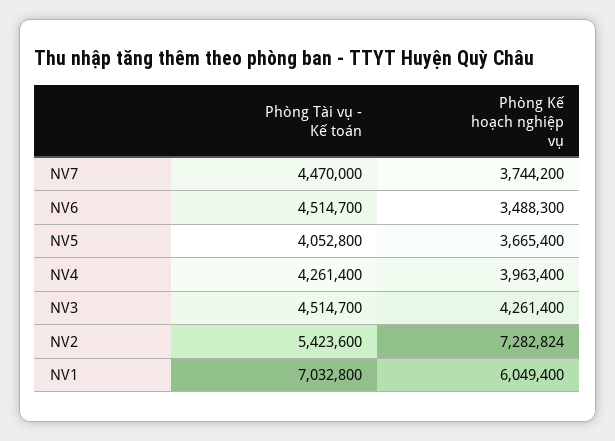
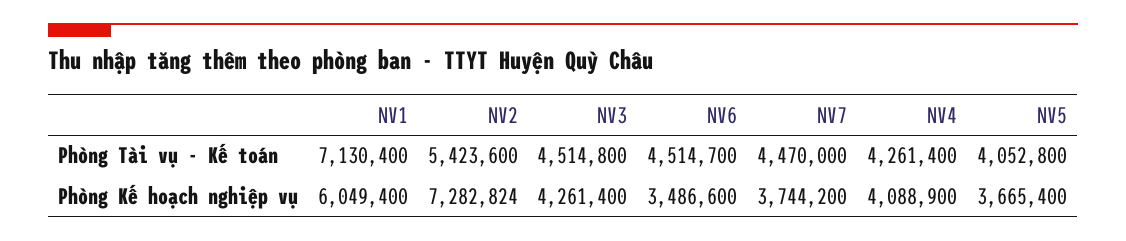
  {
    "Phòng Tài vụ - Kế toán": {
      "NV7": 4470000,
      "NV6": 4514700,
      "NV5": 4052800,
      "NV4": 4261400,
-     "NV3": 4514700,
+     "NV3": 4514800,
      "NV2": 5423600,
-     "NV1": 7032800
+     "NV1": 7130400
    },
    "Phòng Kế hoạch nghiệp vụ": {
      "NV7": 3744200,
-     "NV6": 3488300,
+     "NV6": 3486600,
      "NV5": 3665400,
-     "NV4": 3963400,
+     "NV4": 4088900,
      "NV3": 4261400,
      "NV2": 7282824,
      "NV1": 6049400
    }
  }

